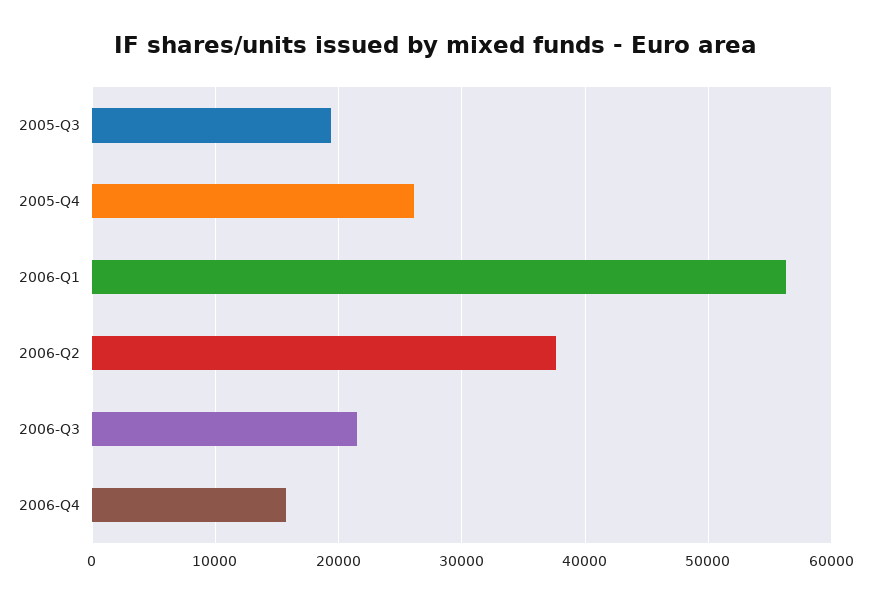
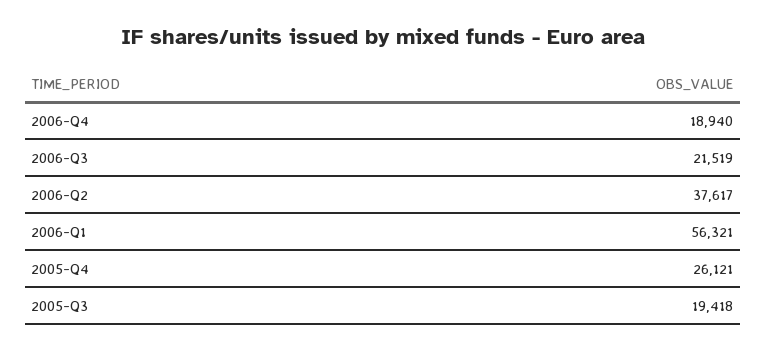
  {
    "2005-Q3": 19418,
    "2005-Q4": 26121,
    "2006-Q1": 56321,
    "2006-Q2": 37617,
    "2006-Q3": 21519,
-   "2006-Q4": 16000
+   "2006-Q4": 18940
  }

